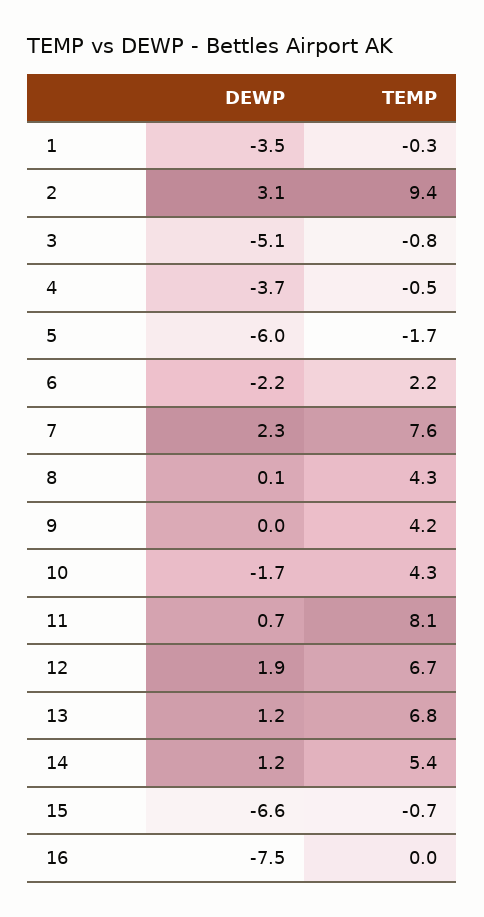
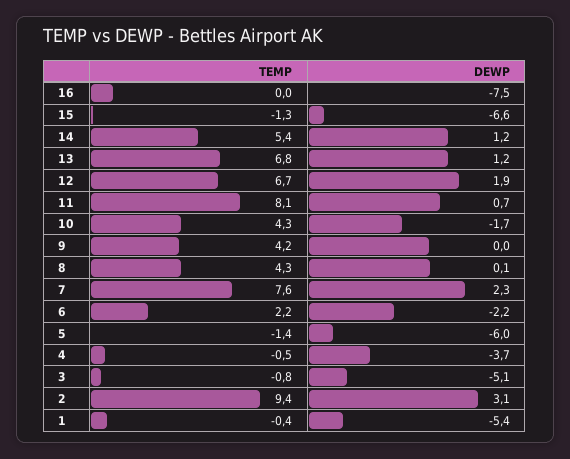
  {
    "DEWP": {
-     "1": -3.5,
+     "1": -5.4,
      "2": 3.1,
      "3": -5.1,
      "4": -3.7,
      "5": -6,
      "6": -2.2,
      "7": 2.3,
      "8": 0.1,
      "9": 0,
      "10": -1.7,
      "11": 0.7,
      "12": 1.9,
      "13": 1.2,
      "14": 1.2,
      "15": -6.6,
      "16": -7.5
    },
    "TEMP": {
-     "1": -0.3,
+     "1": -0.4,
      "2": 9.4,
      "3": -0.8,
      "4": -0.5,
-     "5": -1.7,
+     "5": -1.4,
      "6": 2.2,
      "7": 7.6,
      "8": 4.3,
      "9": 4.2,
      "10": 4.3,
      "11": 8.1,
      "12": 6.7,
      "13": 6.8,
      "14": 5.4,
-     "15": -0.7,
+     "15": -1.3,
      "16": 0
    }
  }

